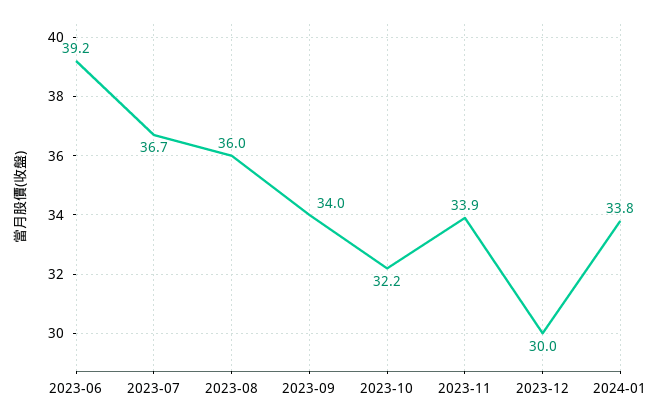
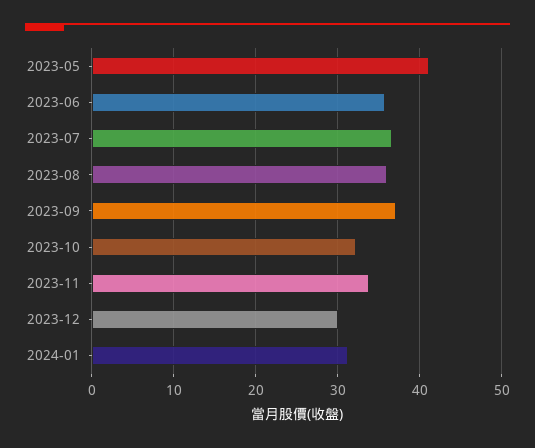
  {
-   "2023-06": 39.2,
+   "2023-06": 36,
    "2023-07": 36.7,
    "2023-08": 36,
-   "2023-09": 34,
+   "2023-09": 37,
    "2023-10": 32.2,
    "2023-11": 33.9,
    "2023-12": 30,
-   "2024-01": 33.8
+   "2024-01": 31,
+   "2023-05": 41
  }

